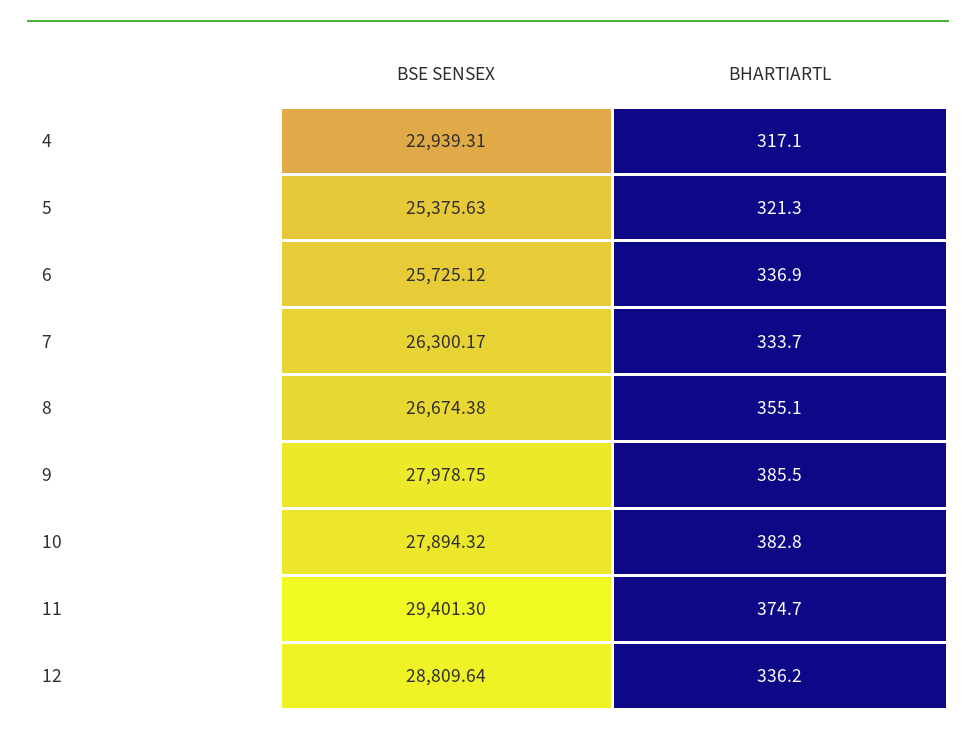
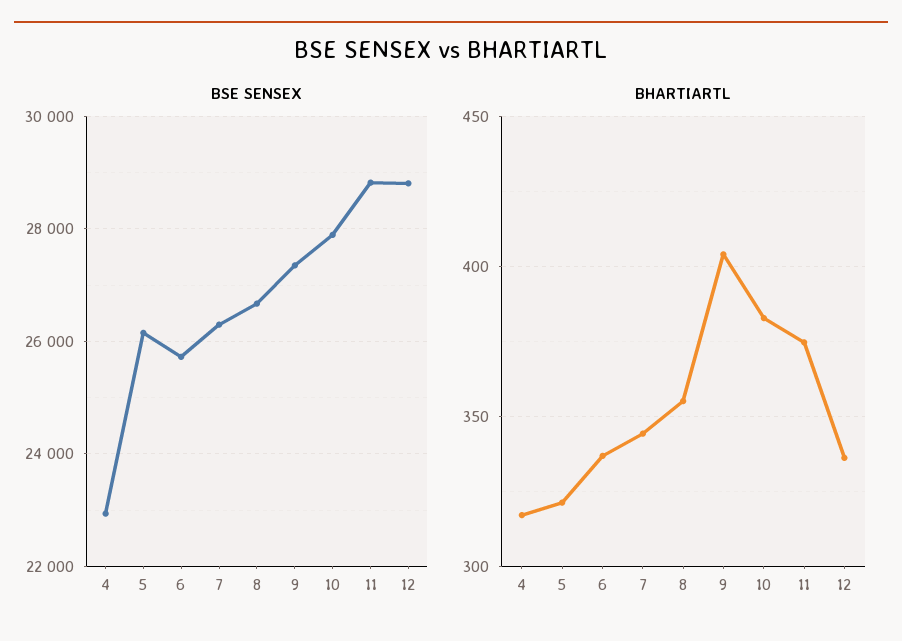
  {
    "BSE SENSEX": {
      "4": 22939.31,
-     "5": 25375.63,
+     "5": 26200,
      "6": 25725.12,
      "7": 26300.17,
      "8": 26674.38,
-     "9": 27978.75,
+     "9": 27400,
      "10": 27894.32,
-     "11": 29401.3,
+     "11": 28800,
      "12": 28809.64
    },
    "BHARTIARTL": {
      "4": 317.1,
      "5": 321.3,
      "6": 336.9,
-     "7": 333.7,
+     "7": 345,
      "8": 355.1,
-     "9": 385.5,
+     "9": 405,
      "10": 382.8,
      "11": 374.7,
      "12": 336.2
    }
  }

